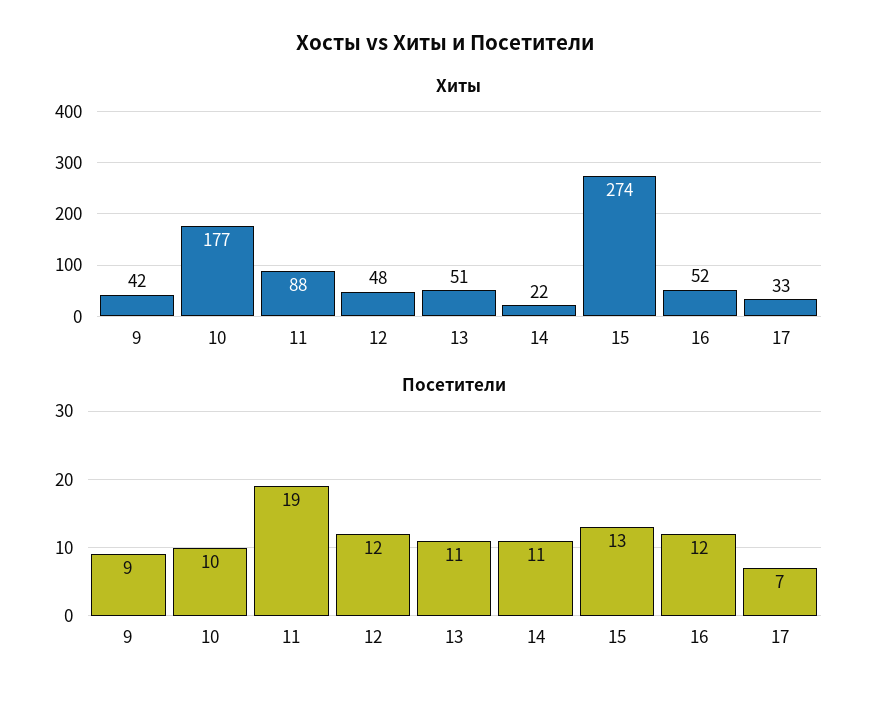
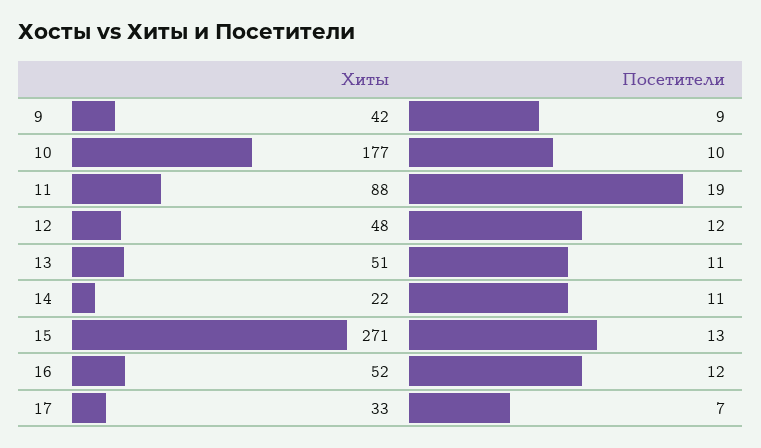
  {
    "Хиты": {
      "9": 42,
      "10": 177,
      "11": 88,
      "12": 48,
      "13": 51,
      "14": 22,
-     "15": 274,
+     "15": 271,
      "16": 52,
      "17": 33
    },
    "Посетители": {
      "9": 9,
      "10": 10,
      "11": 19,
      "12": 12,
      "13": 11,
      "14": 11,
      "15": 13,
      "16": 12,
      "17": 7
    }
  }

